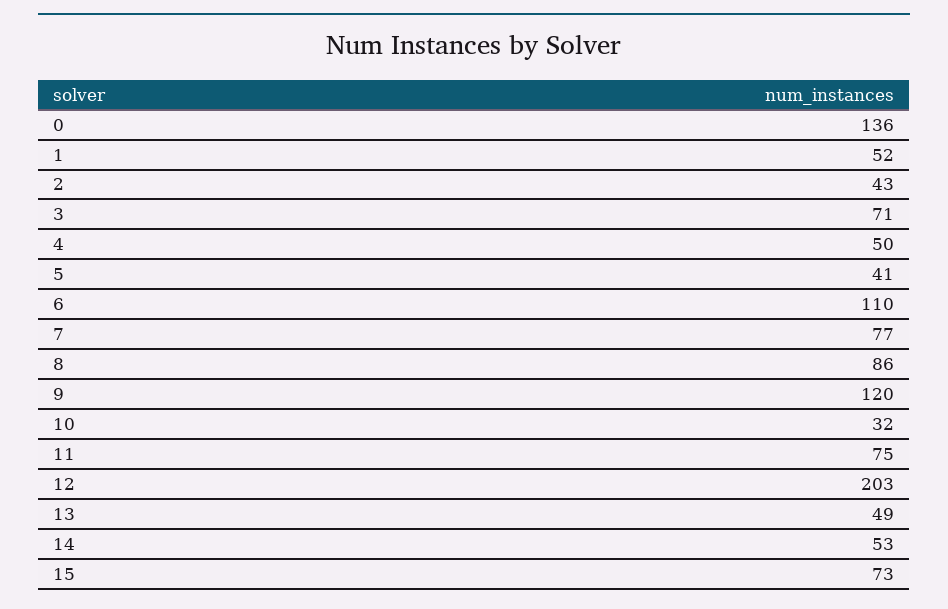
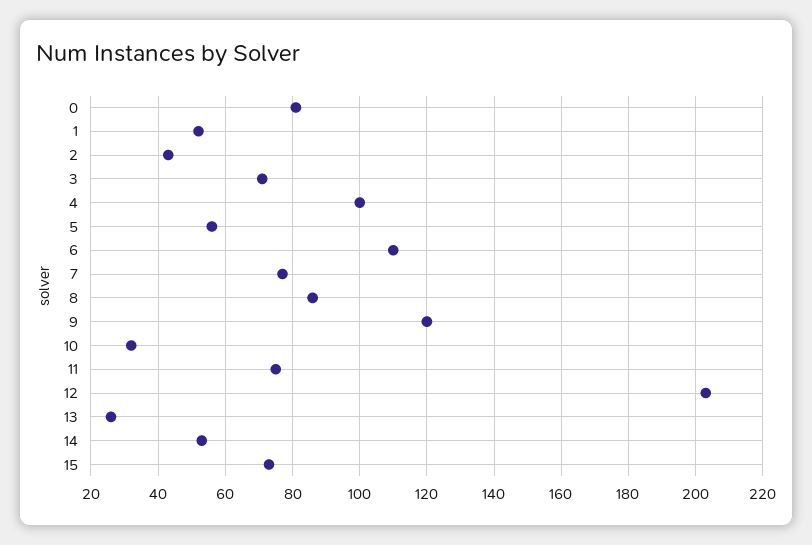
  {
-   "0": 136,
+   "0": 80,
    "1": 52,
    "2": 43,
    "3": 71,
-   "4": 50,
+   "4": 100,
-   "5": 41,
+   "5": 55,
    "6": 110,
    "7": 77,
    "8": 86,
    "9": 120,
    "10": 32,
    "11": 75,
    "12": 203,
-   "13": 49,
+   "13": 25,
    "14": 53,
    "15": 73
  }

